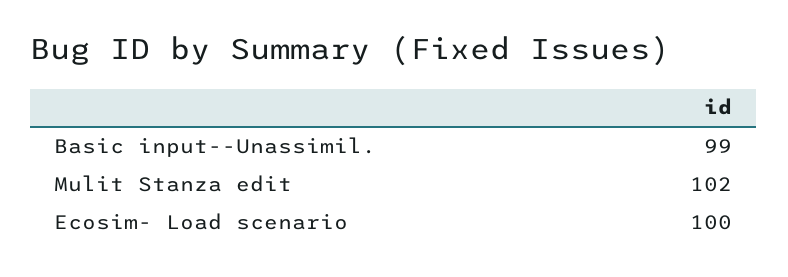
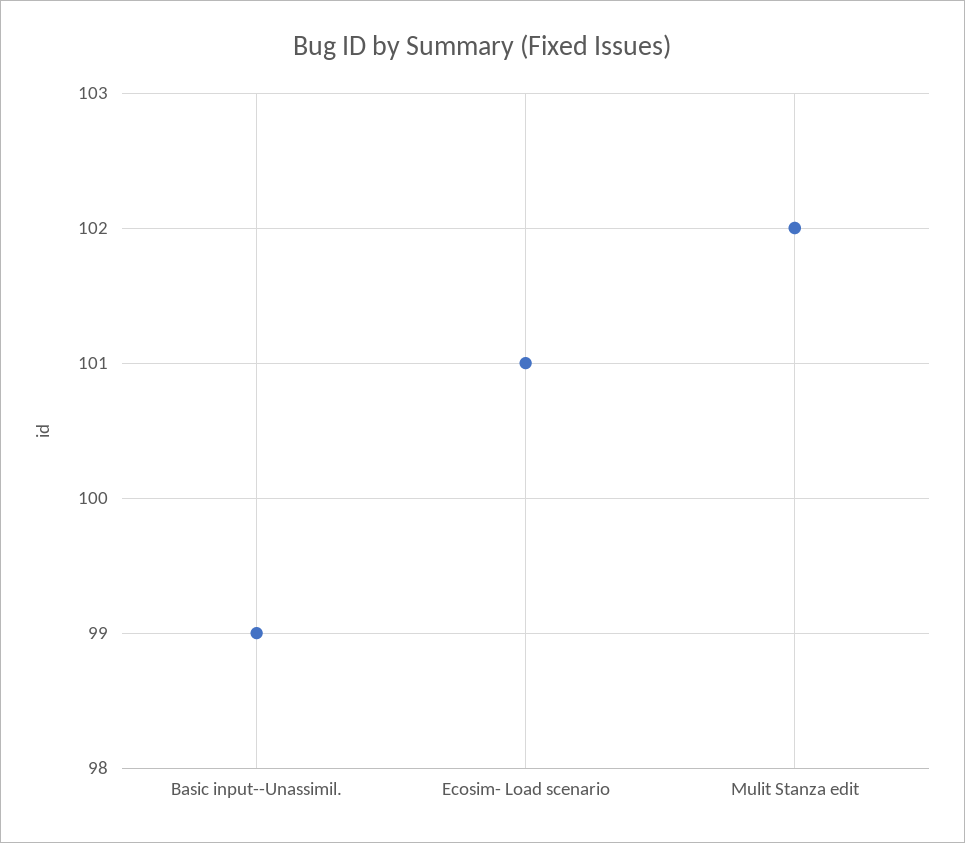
  {
    "Basic input--Unassimil.": 99,
    "Mulit Stanza edit": 102,
-   "Ecosim- Load scenario": 100
+   "Ecosim- Load scenario": 101
  }

